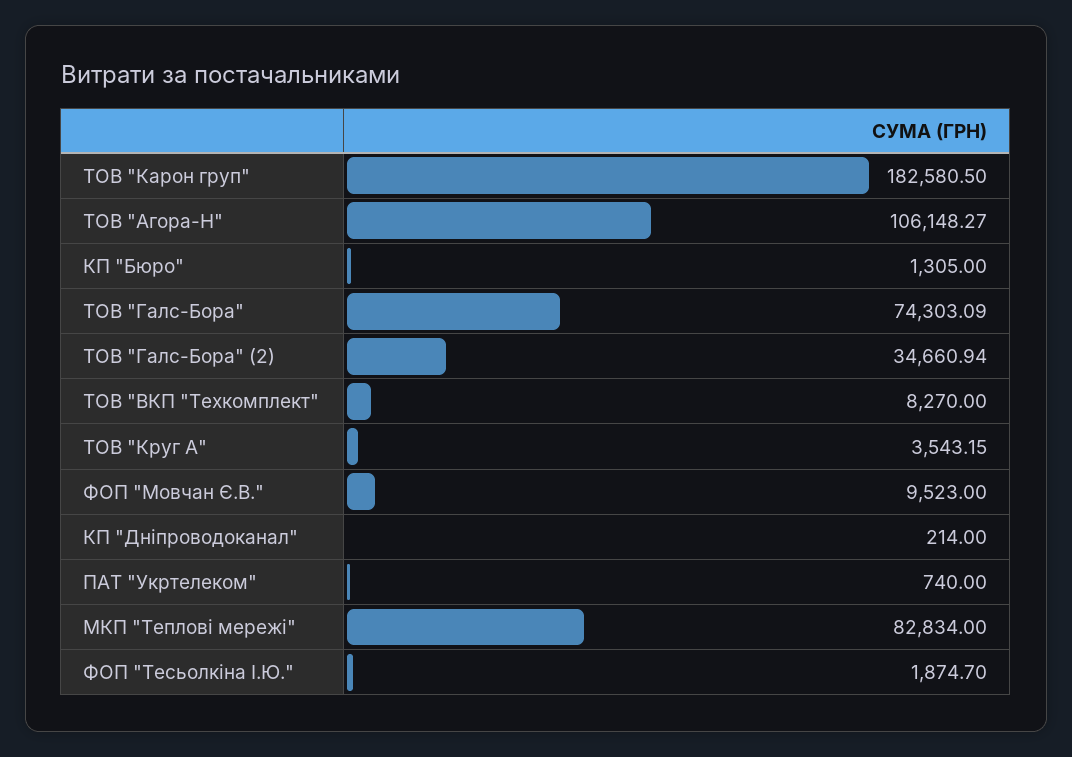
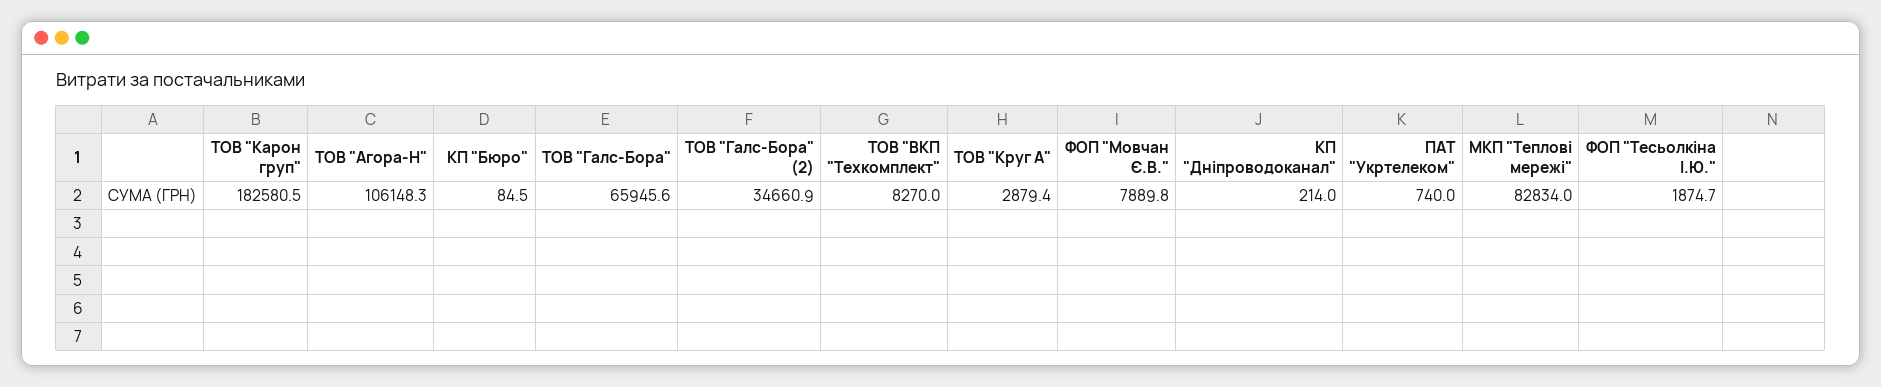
  {
    "ТОВ \"Карон груп\"": 182580.5,
    "ТОВ \"Агора-Н\"": 106148.27,
-   "КП \"Бюро\"": 1305,
+   "КП \"Бюро\"": 84.5,
-   "ТОВ \"Галс-Бора\"": 74303.09,
+   "ТОВ \"Галс-Бора\"": 65945.6,
    "ТОВ \"Галс-Бора\" (2)": 34660.94,
    "ТОВ \"ВКП \"Техкомплект\"": 8270,
-   "ТОВ \"Круг А\"": 3543.15,
+   "ТОВ \"Круг А\"": 2879.4,
-   "ФОП \"Мовчан Є.В.\"": 9523,
+   "ФОП \"Мовчан Є.В.\"": 7889.8,
    "КП \"Дніпроводоканал\"": 214,
    "ПАТ \"Укртелеком\"": 740,
    "МКП \"Теплові мережі\"": 82834,
    "ФОП \"Тесьолкіна І.Ю.\"": 1874.7
  }

